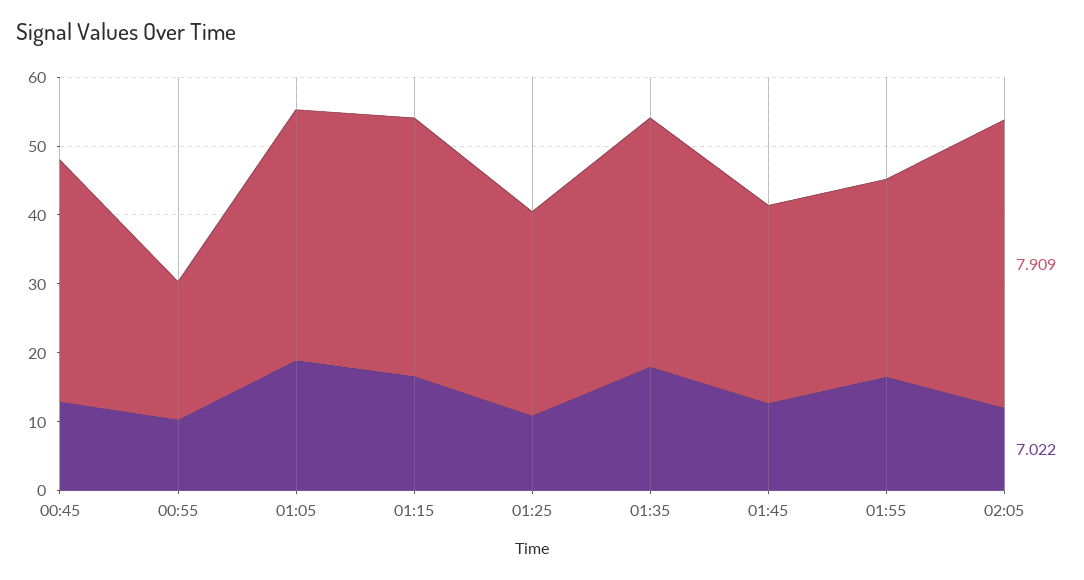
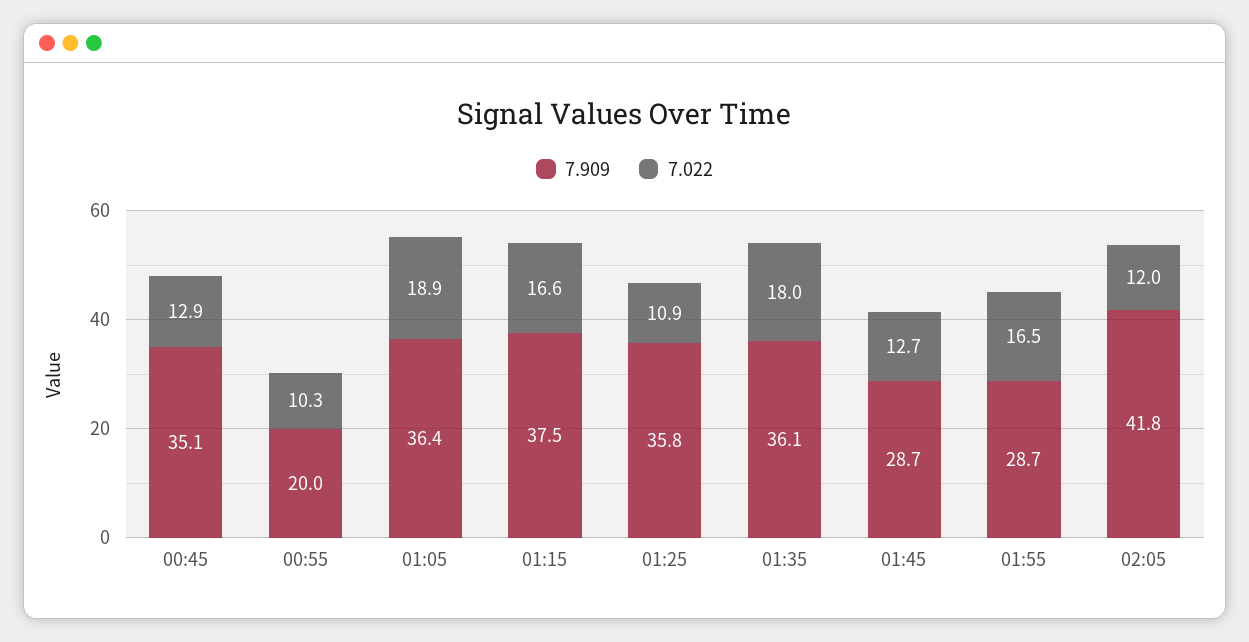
  {
    "7.909": {
      "00:45": 35.1,
      "00:55": 20,
      "01:05": 36.4,
      "01:15": 37.5,
-     "01:25": 30,
+     "01:25": 35.8,
      "01:35": 36.1,
      "01:45": 28.7,
      "01:55": 28.7,
      "02:05": 41.8
    },
    "7.022": {
      "00:45": 12.9,
      "00:55": 10.3,
      "01:05": 18.9,
      "01:15": 16.6,
      "01:25": 10.9,
      "01:35": 18,
      "01:45": 12.7,
      "01:55": 16.5,
      "02:05": 12
    }
  }

